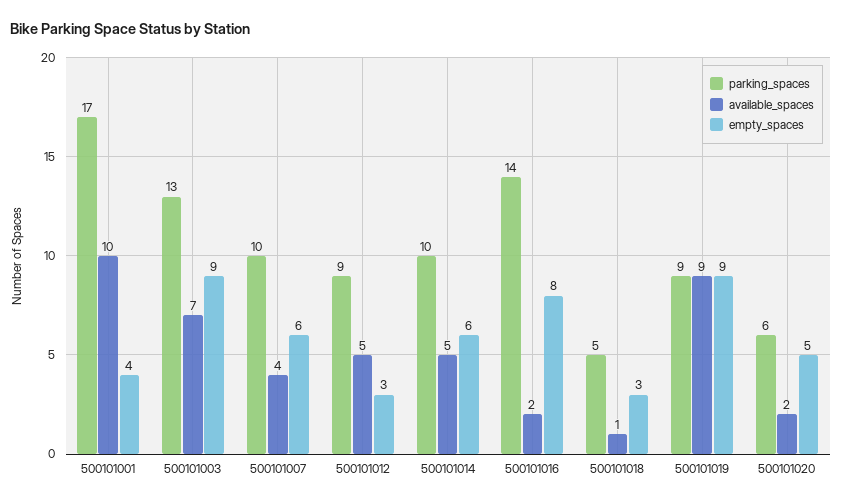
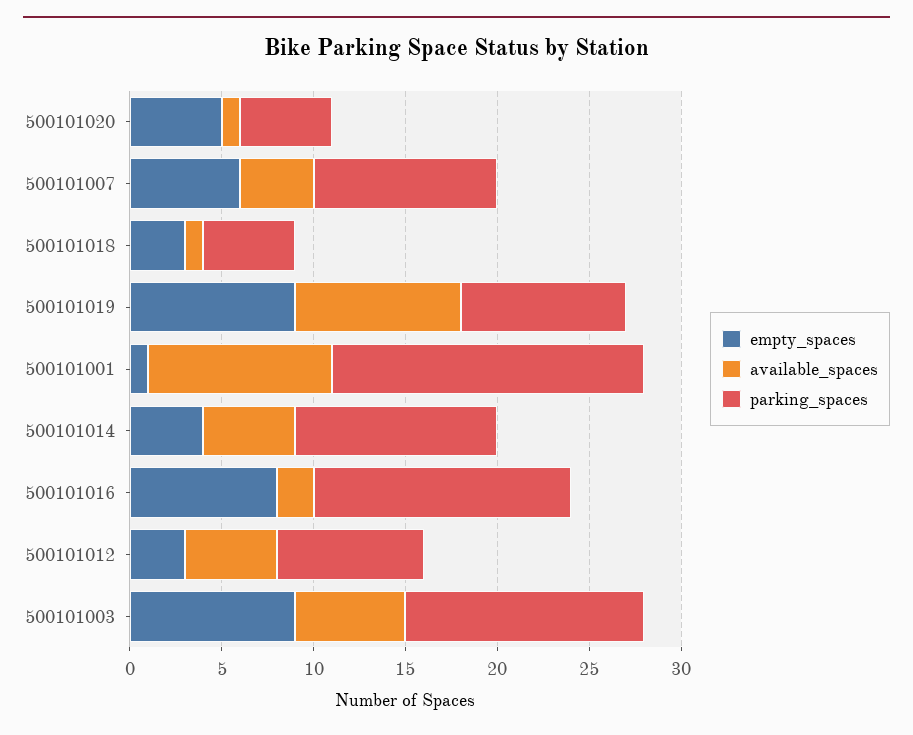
  {
    "parking_spaces": {
      "500101001": 17,
      "500101003": 13,
      "500101007": 10,
-     "500101012": 9,
+     "500101012": 8,
-     "500101014": 10,
+     "500101014": 11,
      "500101016": 14,
      "500101018": 5,
      "500101019": 9,
-     "500101020": 6
+     "500101020": 5
    },
    "available_spaces": {
      "500101001": 10,
-     "500101003": 7,
+     "500101003": 6,
      "500101007": 4,
      "500101012": 5,
      "500101014": 5,
      "500101016": 2,
      "500101018": 1,
      "500101019": 9,
-     "500101020": 2
+     "500101020": 1
    },
    "empty_spaces": {
-     "500101001": 4,
+     "500101001": 1,
      "500101003": 9,
      "500101007": 6,
      "500101012": 3,
-     "500101014": 6,
+     "500101014": 4,
      "500101016": 8,
      "500101018": 3,
      "500101019": 9,
      "500101020": 5
    }
  }

